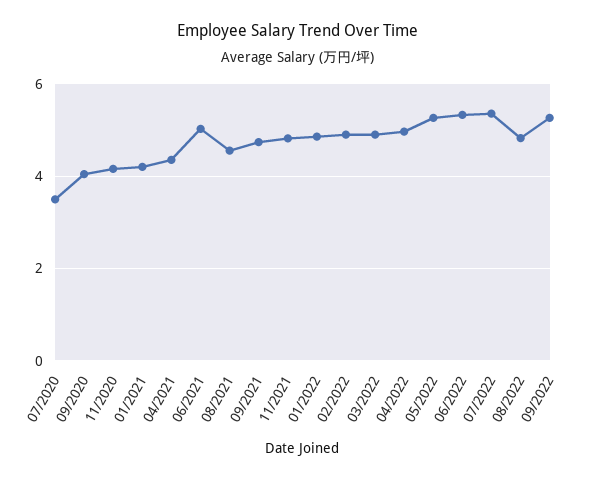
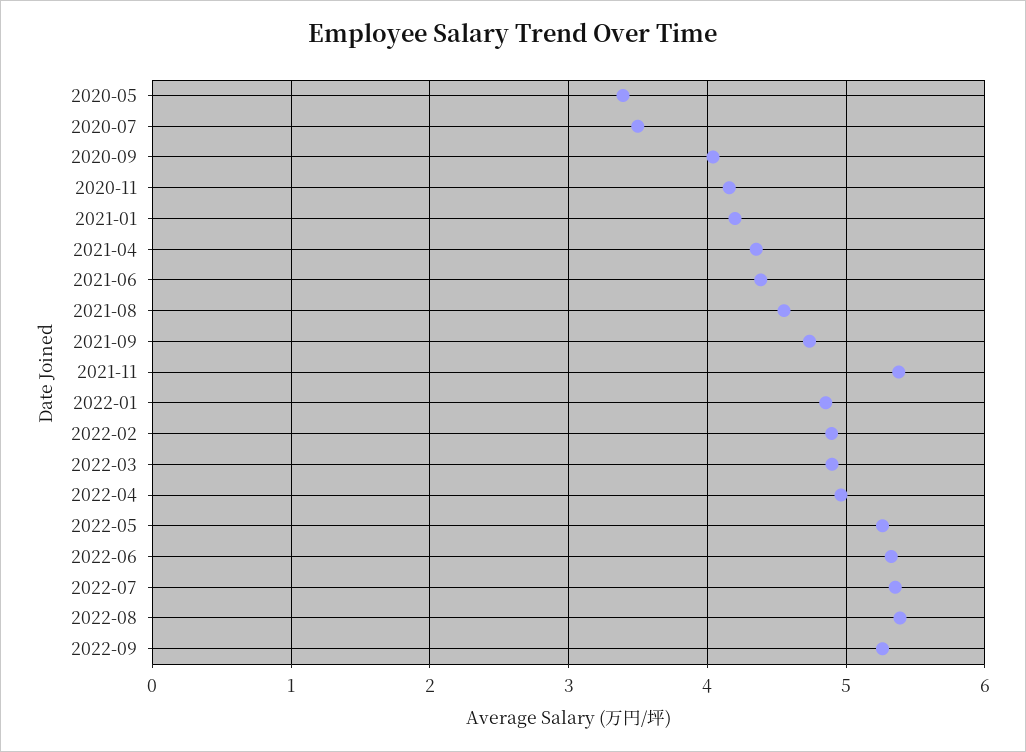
  {
    "07/2020": 3.5,
    "09/2020": 4,
    "11/2020": 4.2,
    "01/2021": 4.2,
    "04/2021": 4.4,
-   "06/2021": 5,
+   "06/2021": 4.4,
    "08/2021": 4.6,
    "09/2021": 4.7,
-   "11/2021": 4.8,
+   "11/2021": 5.4,
    "01/2022": 4.9,
    "02/2022": 4.9,
    "03/2022": 4.9,
    "04/2022": 5,
    "05/2022": 5.3,
    "06/2022": 5.3,
    "07/2022": 5.4,
-   "08/2022": 4.8,
+   "08/2022": 5.4,
-   "09/2022": 5.3
+   "09/2022": 5.3,
+   "2020-05": 3.4
  }

